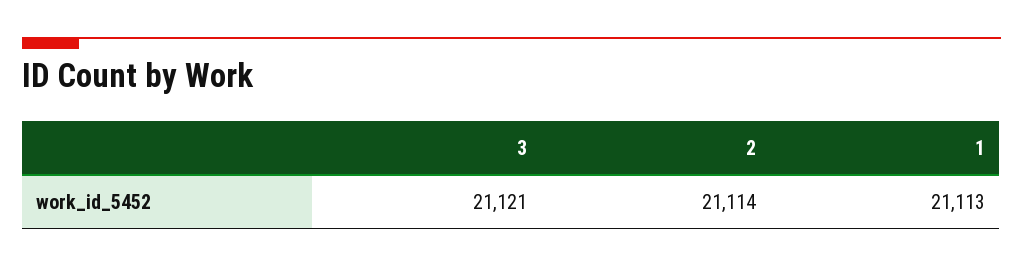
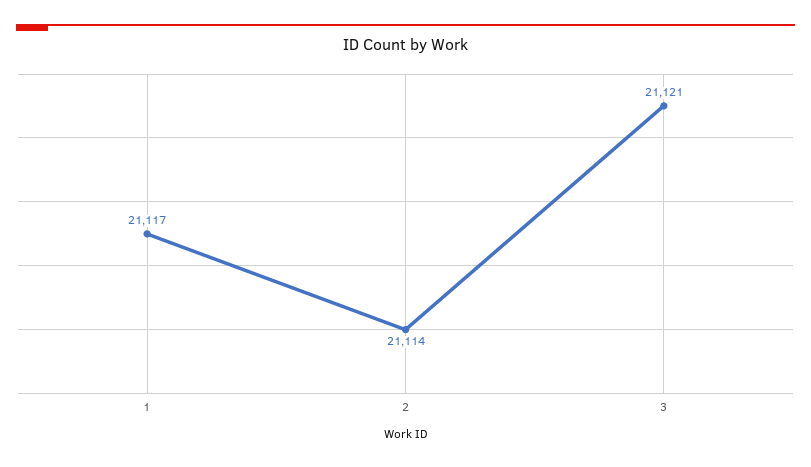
  {
    "3": 21121,
    "2": 21114,
-   "1": 21113
+   "1": 21117
  }

